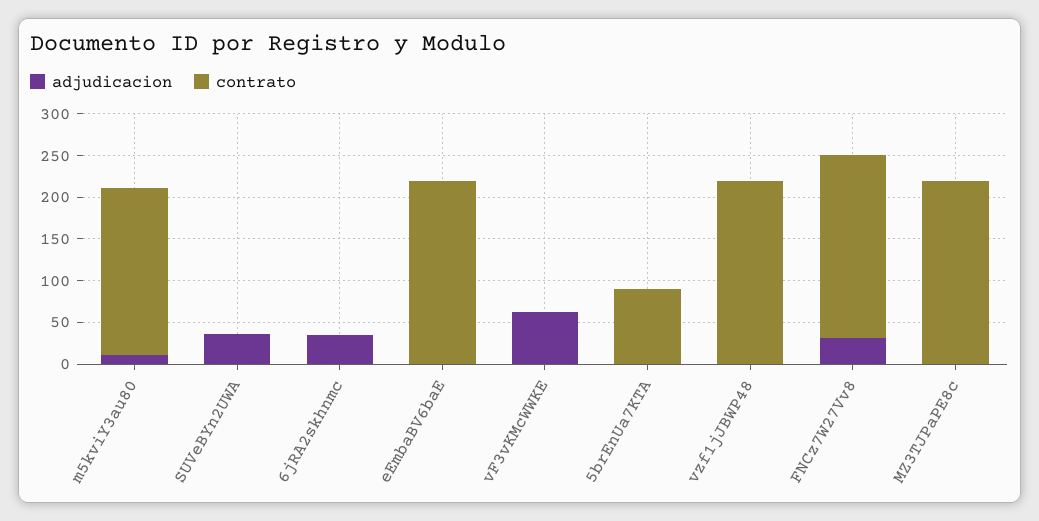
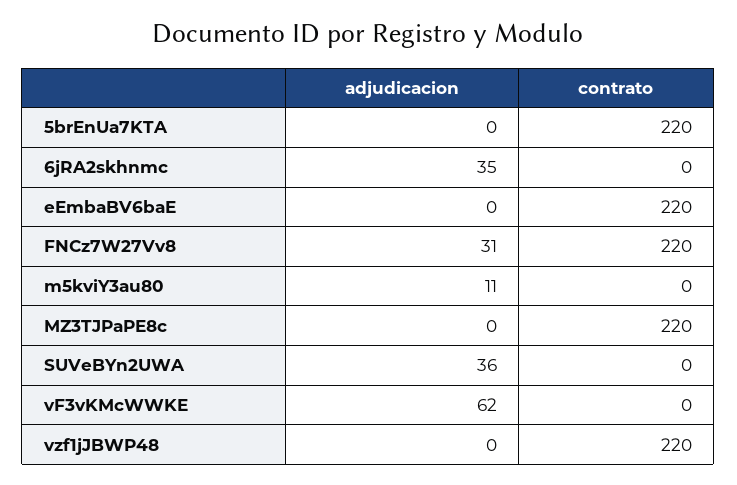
  {
    "adjudicacion": {
      "m5kviY3au80": 11,
      "SUVeBYn2UWA": 36,
      "6jRA2skhnmc": 35,
      "eEmbaBV6baE": 0,
      "vF3vKMcWWKE": 62,
      "5brEnUa7KTA": 0,
      "vzf1jJBWP48": 0,
      "FNCz7W27Vv8": 31,
      "MZ3TJPaPE8c": 0
    },
    "contrato": {
-     "m5kviY3au80": 200,
+     "m5kviY3au80": 0,
      "SUVeBYn2UWA": 0,
      "6jRA2skhnmc": 0,
      "eEmbaBV6baE": 220,
      "vF3vKMcWWKE": 0,
-     "5brEnUa7KTA": 90,
+     "5brEnUa7KTA": 220,
      "vzf1jJBWP48": 220,
      "FNCz7W27Vv8": 220,
      "MZ3TJPaPE8c": 220
    }
  }

